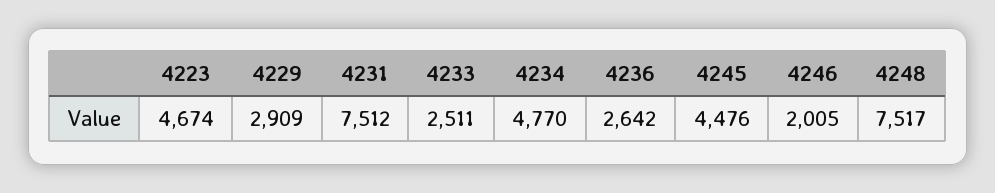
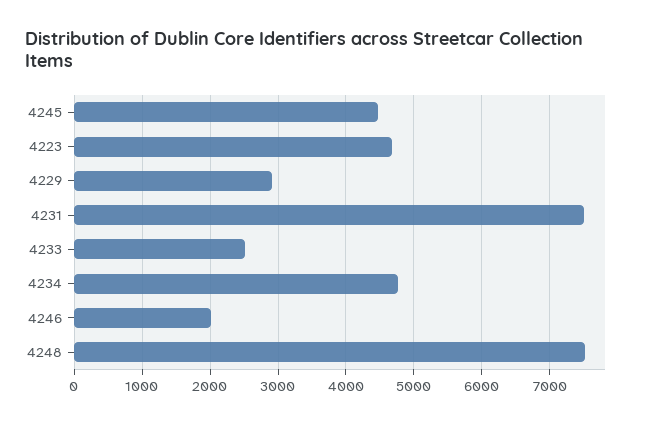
  {
    "4223": 4674,
    "4229": 2909,
    "4231": 7512,
    "4233": 2511,
    "4234": 4770,
-   "4236": 2642,
    "4245": 4476,
    "4246": 2005,
    "4248": 7517
  }

